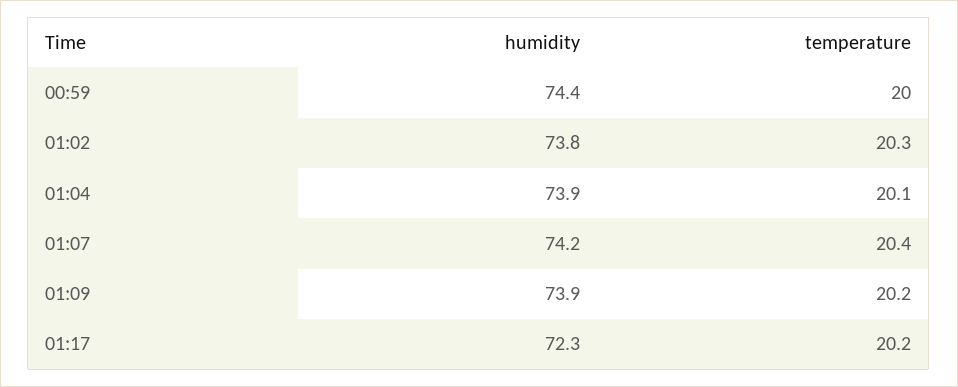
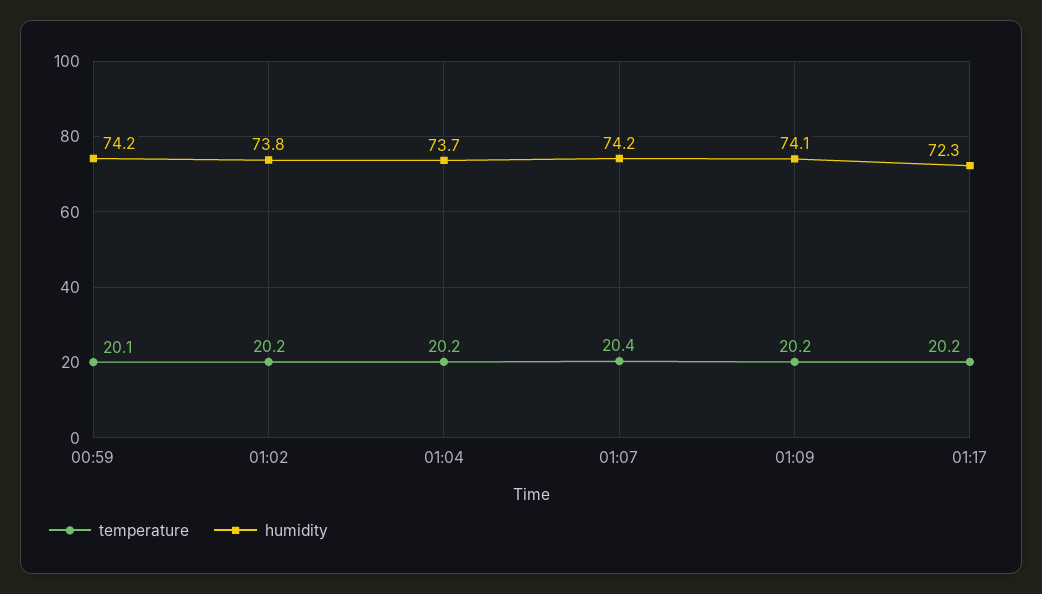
  {
    "humidity": {
-     "00:59": 74.4,
+     "00:59": 74.2,
      "01:02": 73.8,
-     "01:04": 73.9,
+     "01:04": 73.7,
      "01:07": 74.2,
-     "01:09": 73.9,
+     "01:09": 74.1,
      "01:17": 72.3
    },
    "temperature": {
-     "00:59": 20,
+     "00:59": 20.1,
-     "01:02": 20.3,
+     "01:02": 20.2,
-     "01:04": 20.1,
+     "01:04": 20.2,
      "01:07": 20.4,
      "01:09": 20.2,
      "01:17": 20.2
    }
  }

